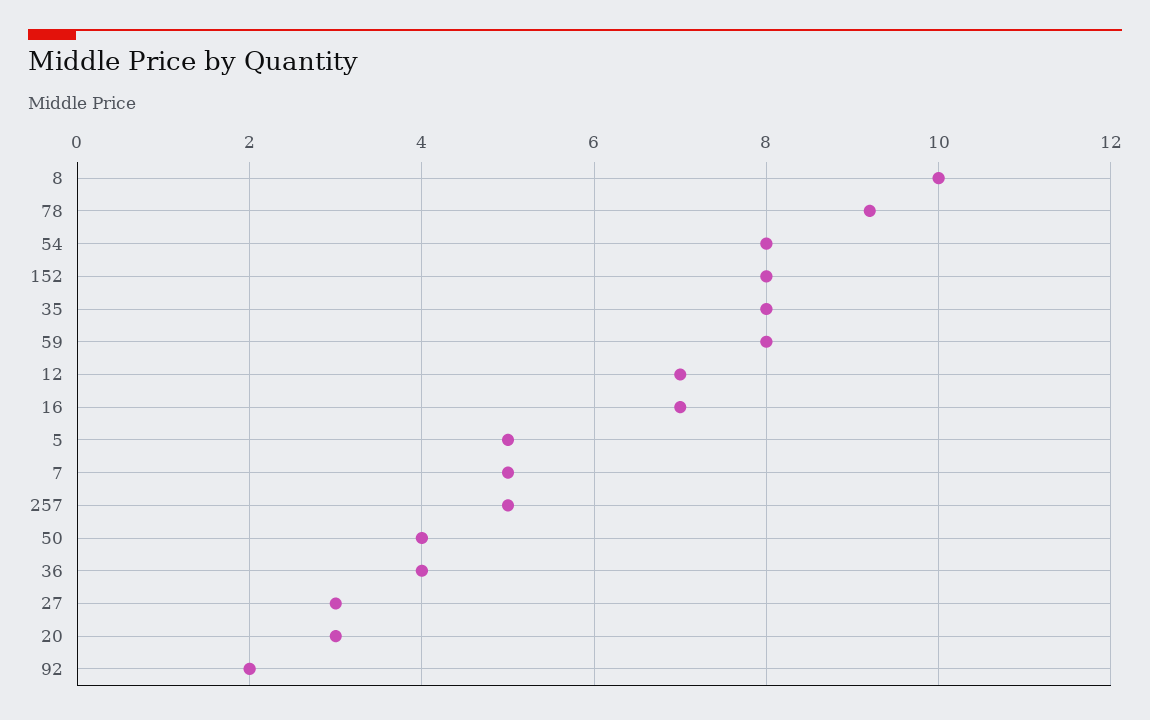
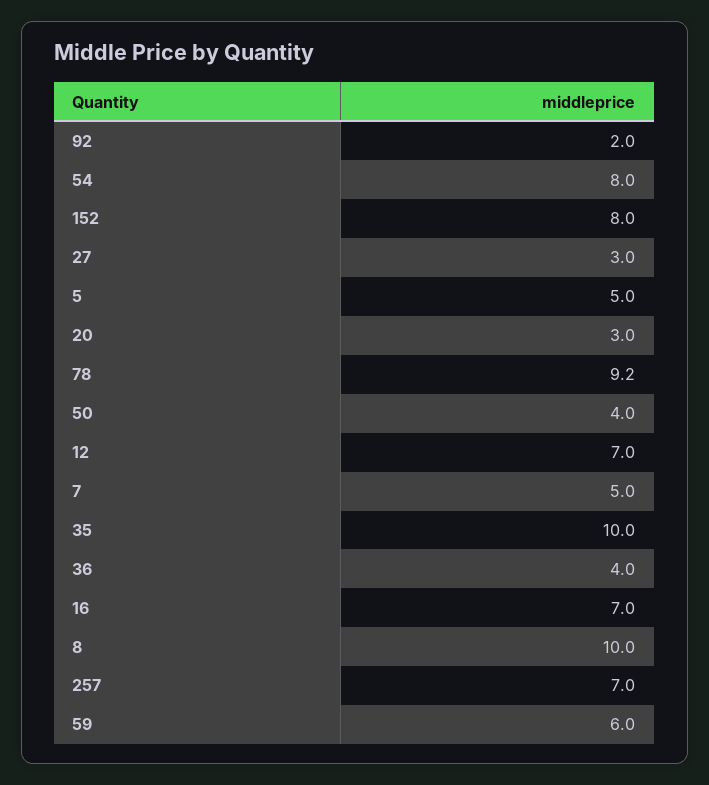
  {
    "8": 10,
    "78": 9.2,
    "54": 8,
    "152": 8,
-   "35": 8,
+   "35": 10,
-   "59": 8,
+   "59": 6,
    "12": 7,
    "16": 7,
    "5": 5,
    "7": 5,
-   "257": 5,
+   "257": 7,
    "50": 4,
    "36": 4,
    "27": 3,
    "20": 3,
    "92": 2
  }

